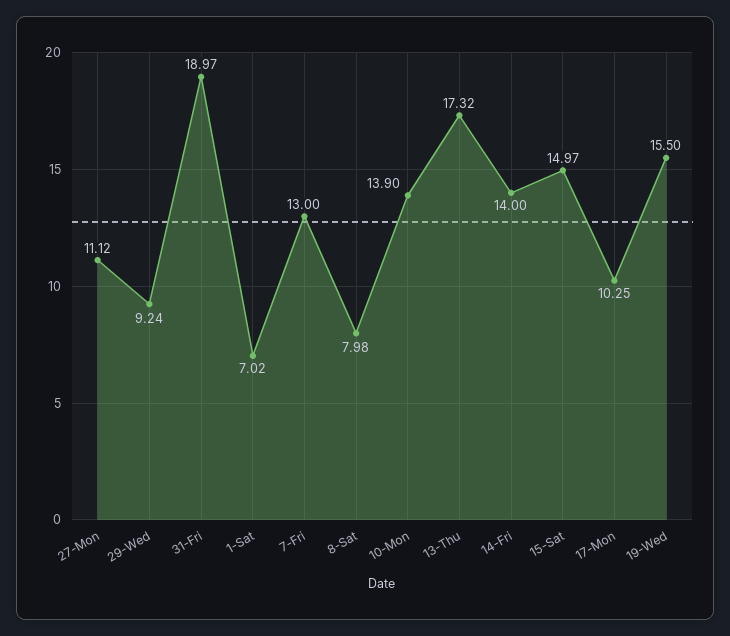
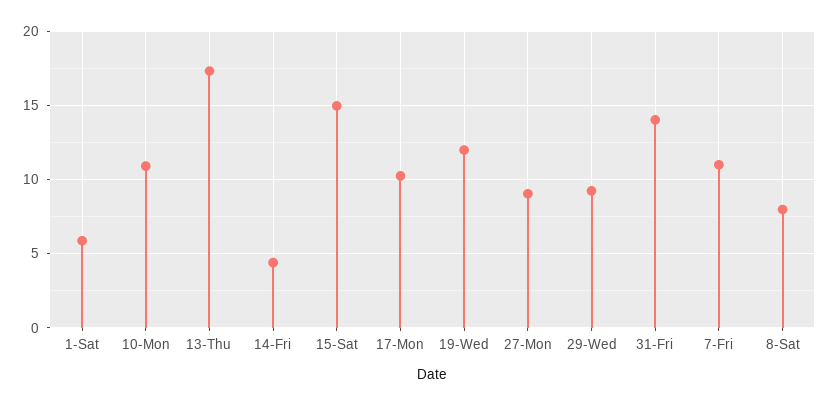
  {
-   "27-Mon": 11.12,
+   "27-Mon": 9,
    "29-Wed": 9.24,
-   "31-Fri": 18.97,
+   "31-Fri": 14,
-   "1-Sat": 7.02,
+   "1-Sat": 6,
-   "7-Fri": 13,
+   "7-Fri": 11,
    "8-Sat": 7.98,
-   "10-Mon": 13.9,
+   "10-Mon": 11,
    "13-Thu": 17.32,
-   "14-Fri": 14,
+   "14-Fri": 4.5,
    "15-Sat": 14.97,
    "17-Mon": 10.25,
-   "19-Wed": 15.5
+   "19-Wed": 12
  }

